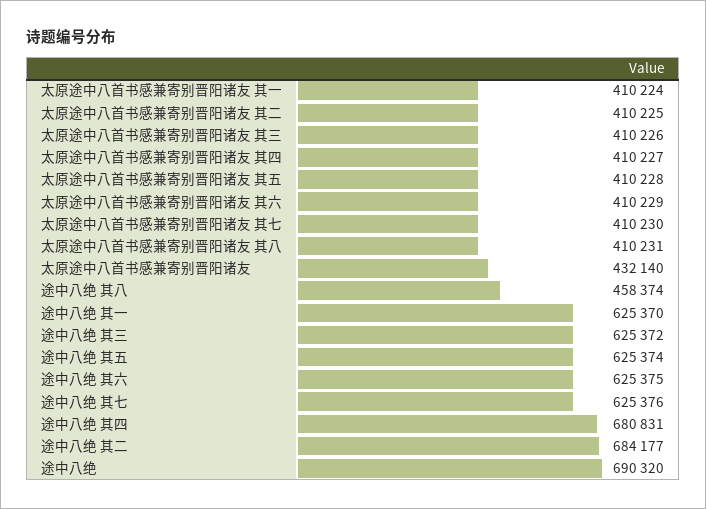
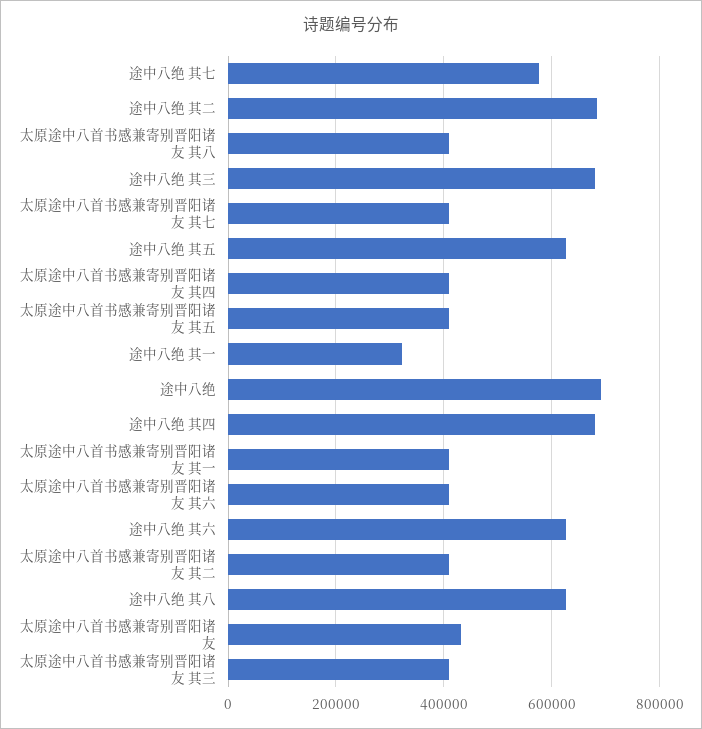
  {
    "太原途中八首书感兼寄别晋阳诸友 其一": 410224,
    "太原途中八首书感兼寄别晋阳诸友 其二": 410225,
    "太原途中八首书感兼寄别晋阳诸友 其三": 410226,
    "太原途中八首书感兼寄别晋阳诸友 其四": 410227,
    "太原途中八首书感兼寄别晋阳诸友 其五": 410228,
    "太原途中八首书感兼寄别晋阳诸友 其六": 410229,
    "太原途中八首书感兼寄别晋阳诸友 其七": 410230,
    "太原途中八首书感兼寄别晋阳诸友 其八": 410231,
    "太原途中八首书感兼寄别晋阳诸友": 432140,
-   "途中八绝 其八": 458374,
+   "途中八绝 其八": 620000,
-   "途中八绝 其一": 625370,
+   "途中八绝 其一": 320000,
-   "途中八绝 其三": 625372,
+   "途中八绝 其三": 680000,
    "途中八绝 其五": 625374,
    "途中八绝 其六": 625375,
-   "途中八绝 其七": 625376,
+   "途中八绝 其七": 580000,
    "途中八绝 其四": 680831,
    "途中八绝 其二": 684177,
    "途中八绝": 690320
  }

